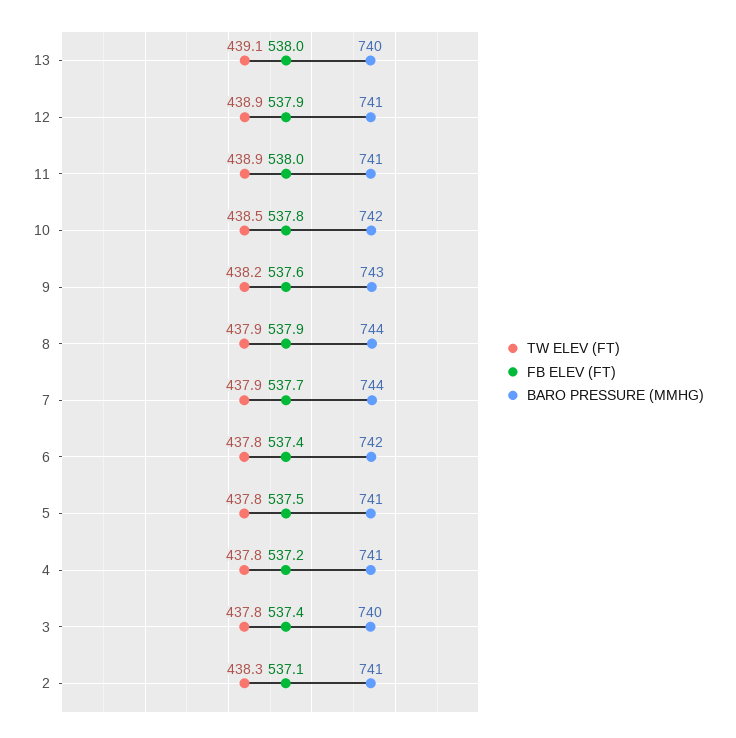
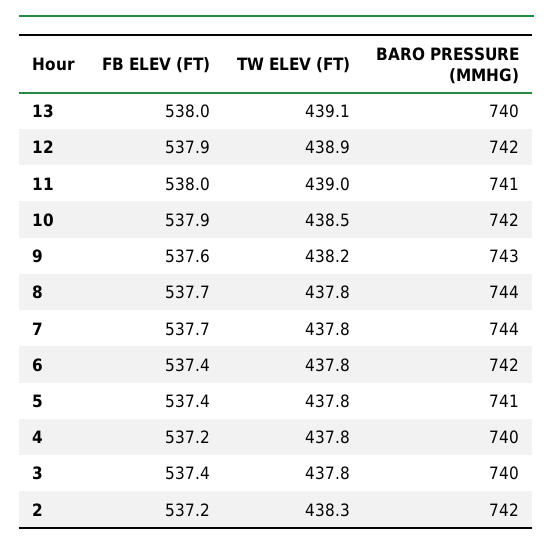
  {
    "TW ELEV (FT)": {
      "13": 439.1,
      "12": 438.9,
-     "11": 438.9,
+     "11": 439,
      "10": 438.5,
      "9": 438.2,
-     "8": 437.9,
+     "8": 437.8,
-     "7": 437.9,
+     "7": 437.8,
      "6": 437.8,
      "5": 437.8,
      "4": 437.8,
      "3": 437.8,
      "2": 438.3
    },
    "FB ELEV (FT)": {
      "13": 538,
      "12": 537.9,
      "11": 538,
-     "10": 537.8,
+     "10": 537.9,
      "9": 537.6,
-     "8": 537.9,
+     "8": 537.7,
      "7": 537.7,
      "6": 537.4,
-     "5": 537.5,
+     "5": 537.4,
      "4": 537.2,
      "3": 537.4,
-     "2": 537.1
+     "2": 537.2
    },
    "BARO PRESSURE (MMHG)": {
      "13": 740,
-     "12": 741,
+     "12": 742,
      "11": 741,
      "10": 742,
      "9": 743,
      "8": 744,
      "7": 744,
      "6": 742,
      "5": 741,
-     "4": 741,
+     "4": 740,
      "3": 740,
-     "2": 741
+     "2": 742
    }
  }

